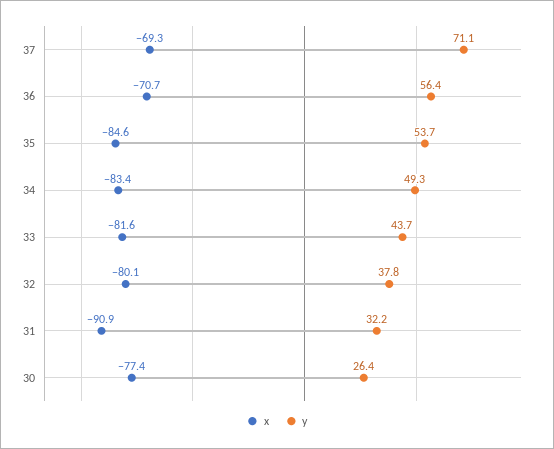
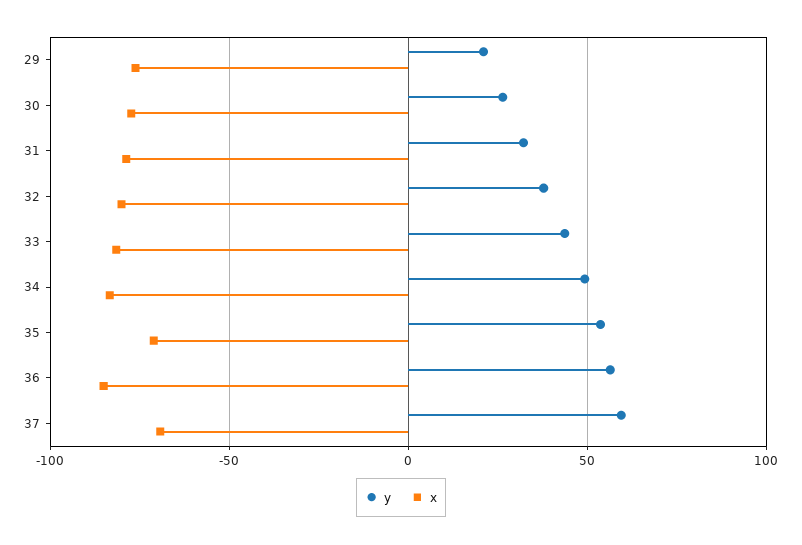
  {
    "x": {
      "37": -69.3,
-     "36": -70.7,
+     "36": -85,
-     "35": -84.6,
+     "35": -70,
      "34": -83.4,
      "33": -81.6,
      "32": -80.1,
-     "31": -90.9,
+     "31": -80,
-     "30": -77.4
+     "30": -77.4,
+     "29": -75
    },
    "y": {
-     "37": 71.1,
+     "37": 60,
      "36": 56.4,
      "35": 53.7,
      "34": 49.3,
      "33": 43.7,
      "32": 37.8,
      "31": 32.2,
-     "30": 26.4
+     "30": 26.4,
+     "29": 20
    }
  }

